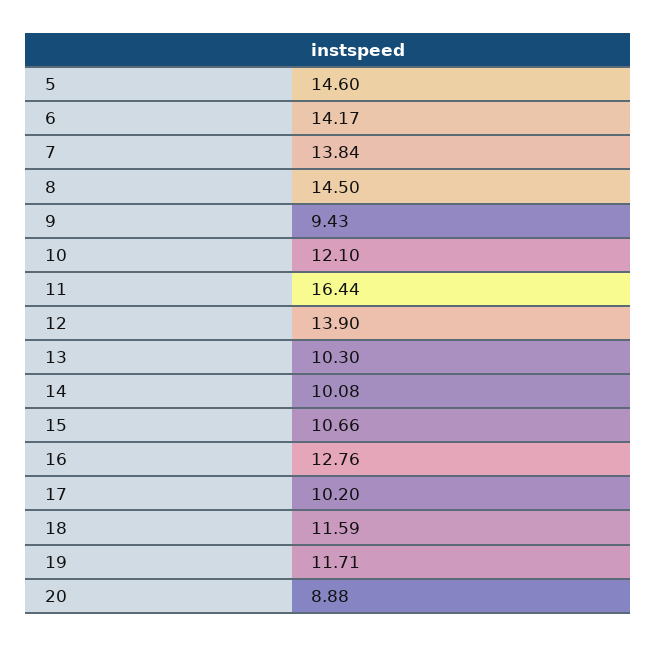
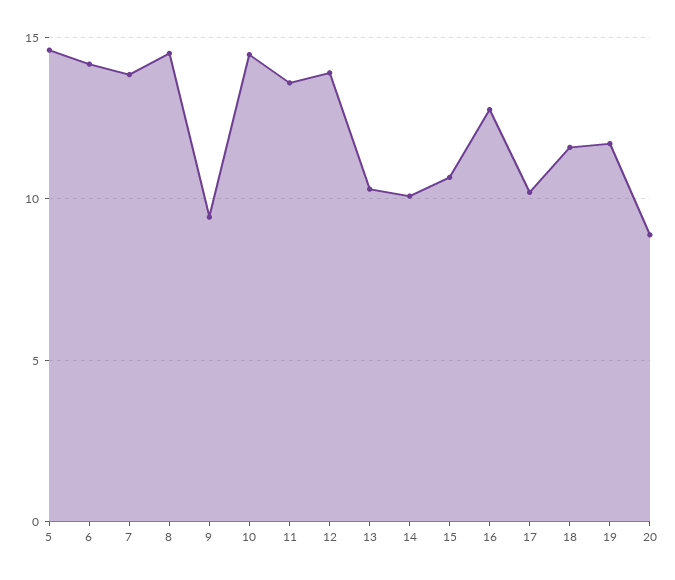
  {
    "5": 14.6,
    "6": 14.17,
    "7": 13.84,
    "8": 14.5,
    "9": 9.43,
-   "10": 12.1,
+   "10": 14.5,
-   "11": 16.44,
+   "11": 13.5,
    "12": 13.9,
    "13": 10.3,
    "14": 10.08,
    "15": 10.66,
    "16": 12.76,
    "17": 10.2,
    "18": 11.59,
    "19": 11.71,
    "20": 8.88
  }

